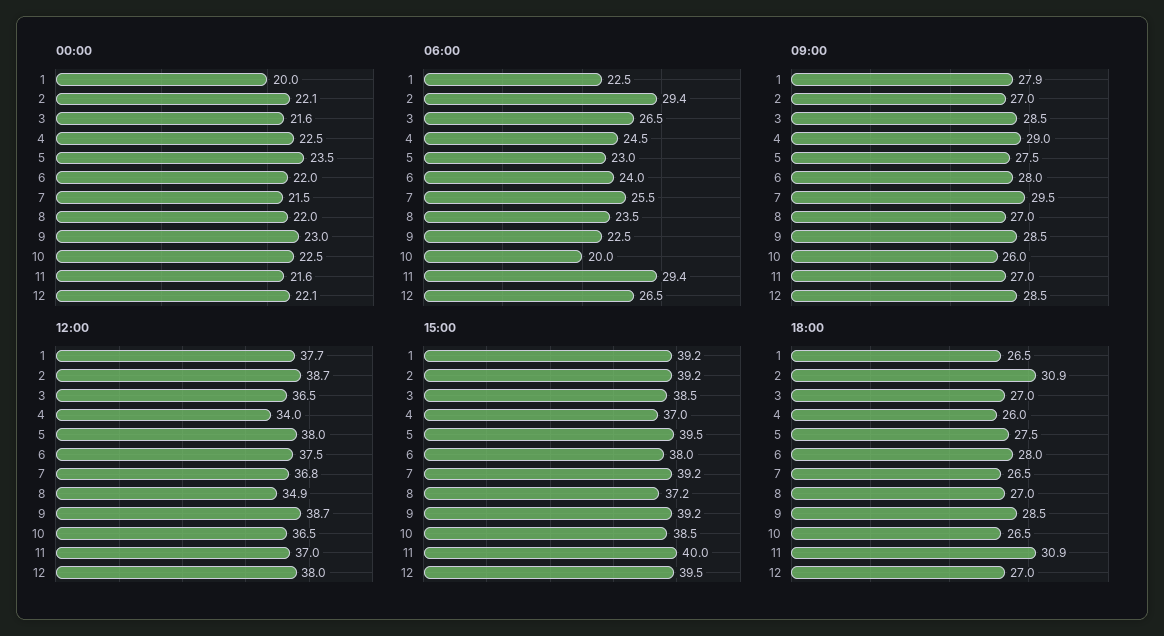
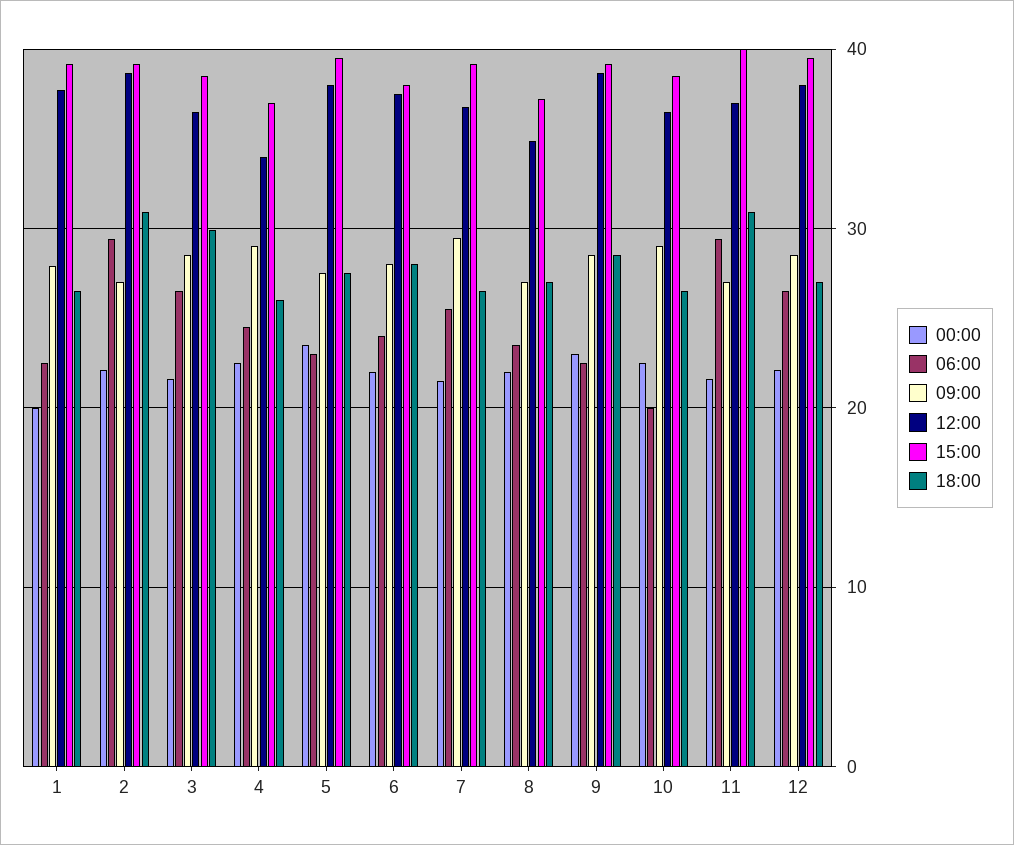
  {
    "00:00": {
      "1": 20,
      "2": 22.1,
      "3": 21.6,
      "4": 22.5,
      "5": 23.5,
      "6": 22,
      "7": 21.5,
      "8": 22,
      "9": 23,
      "10": 22.5,
      "11": 21.6,
      "12": 22.1
    },
    "06:00": {
      "1": 22.5,
      "2": 29.4,
      "3": 26.5,
      "4": 24.5,
      "5": 23,
      "6": 24,
      "7": 25.5,
      "8": 23.5,
      "9": 22.5,
      "10": 20,
      "11": 29.4,
      "12": 26.5
    },
    "09:00": {
      "1": 27.9,
      "2": 27,
      "3": 28.5,
      "4": 29,
      "5": 27.5,
      "6": 28,
      "7": 29.5,
      "8": 27,
      "9": 28.5,
-     "10": 26,
+     "10": 29,
      "11": 27,
      "12": 28.5
    },
    "12:00": {
      "1": 37.7,
      "2": 38.7,
      "3": 36.5,
      "4": 34,
      "5": 38,
      "6": 37.5,
      "7": 36.8,
      "8": 34.9,
      "9": 38.7,
      "10": 36.5,
      "11": 37,
      "12": 38
    },
    "15:00": {
      "1": 39.2,
      "2": 39.2,
      "3": 38.5,
      "4": 37,
      "5": 39.5,
      "6": 38,
      "7": 39.2,
      "8": 37.2,
      "9": 39.2,
      "10": 38.5,
      "11": 40,
      "12": 39.5
    },
    "18:00": {
      "1": 26.5,
      "2": 30.9,
-     "3": 27,
+     "3": 30,
      "4": 26,
      "5": 27.5,
      "6": 28,
      "7": 26.5,
      "8": 27,
      "9": 28.5,
      "10": 26.5,
      "11": 30.9,
      "12": 27
    }
  }

